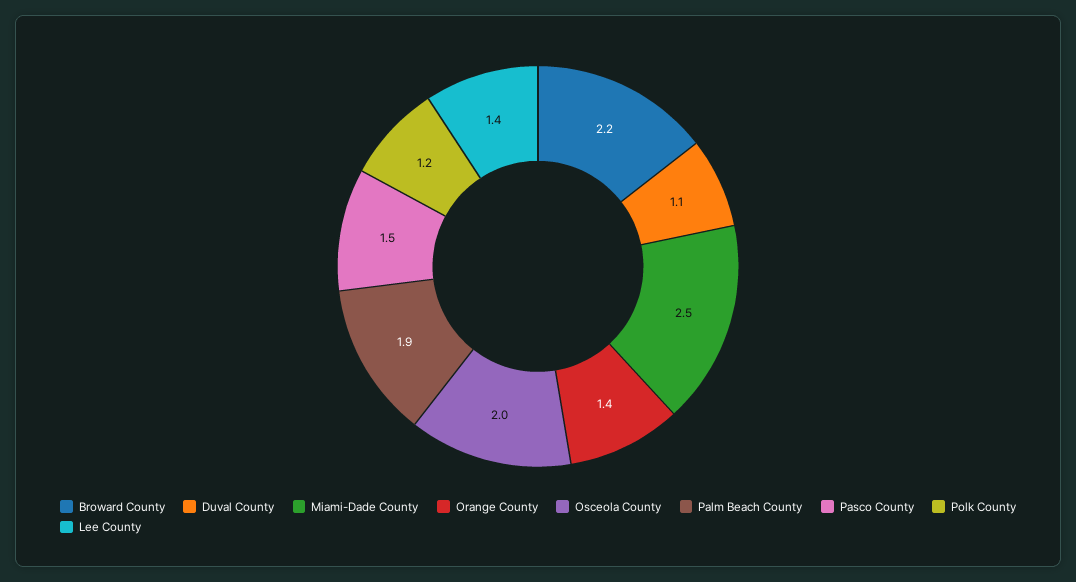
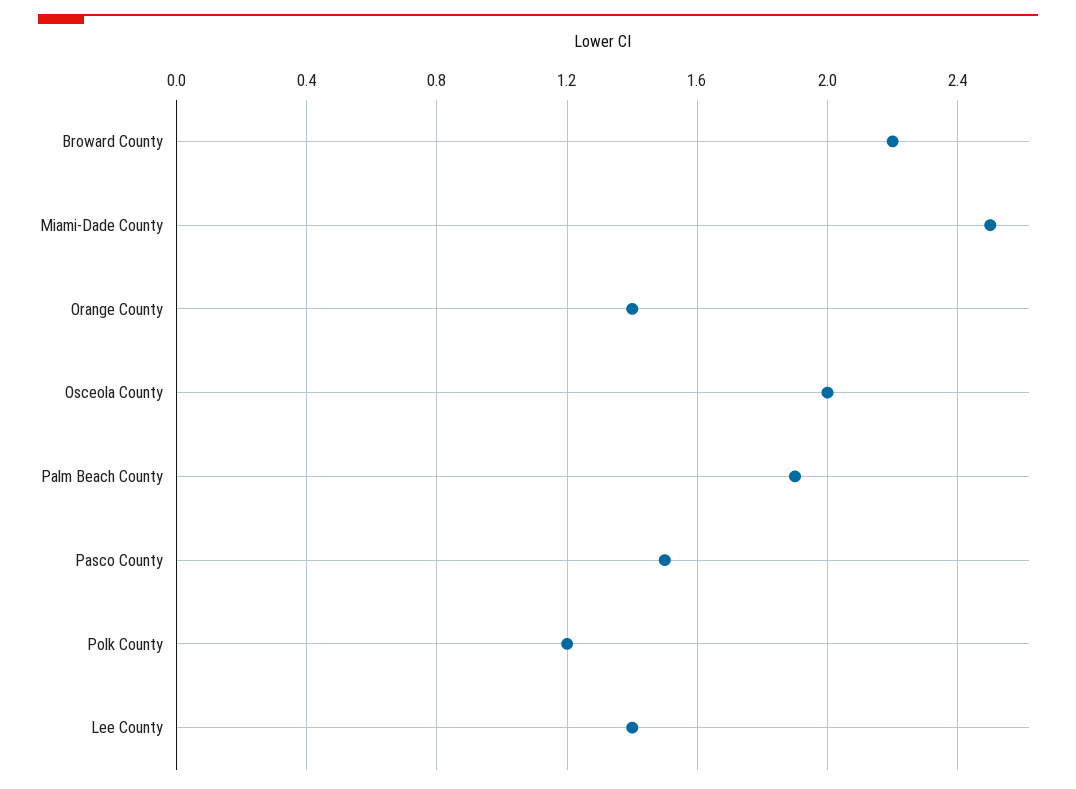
  {
    "Broward County": 2.2,
-   "Duval County": 1.1,
    "Miami-Dade County": 2.5,
    "Orange County": 1.4,
    "Osceola County": 2,
    "Palm Beach County": 1.9,
    "Pasco County": 1.5,
    "Polk County": 1.2,
    "Lee County": 1.4
  }

